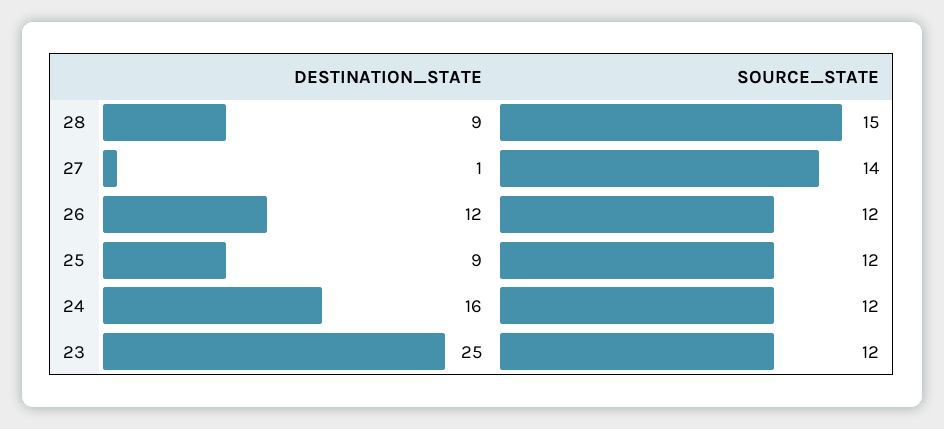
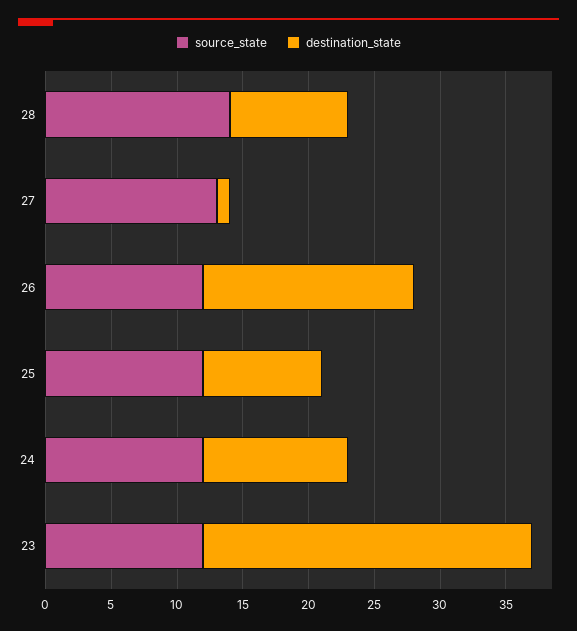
  {
    "DESTINATION_STATE": {
      "28": 9,
      "27": 1,
-     "26": 12,
+     "26": 16,
      "25": 9,
-     "24": 16,
+     "24": 11,
      "23": 25
    },
    "SOURCE_STATE": {
-     "28": 15,
+     "28": 14,
-     "27": 14,
+     "27": 13,
      "26": 12,
      "25": 12,
      "24": 12,
      "23": 12
    }
  }

